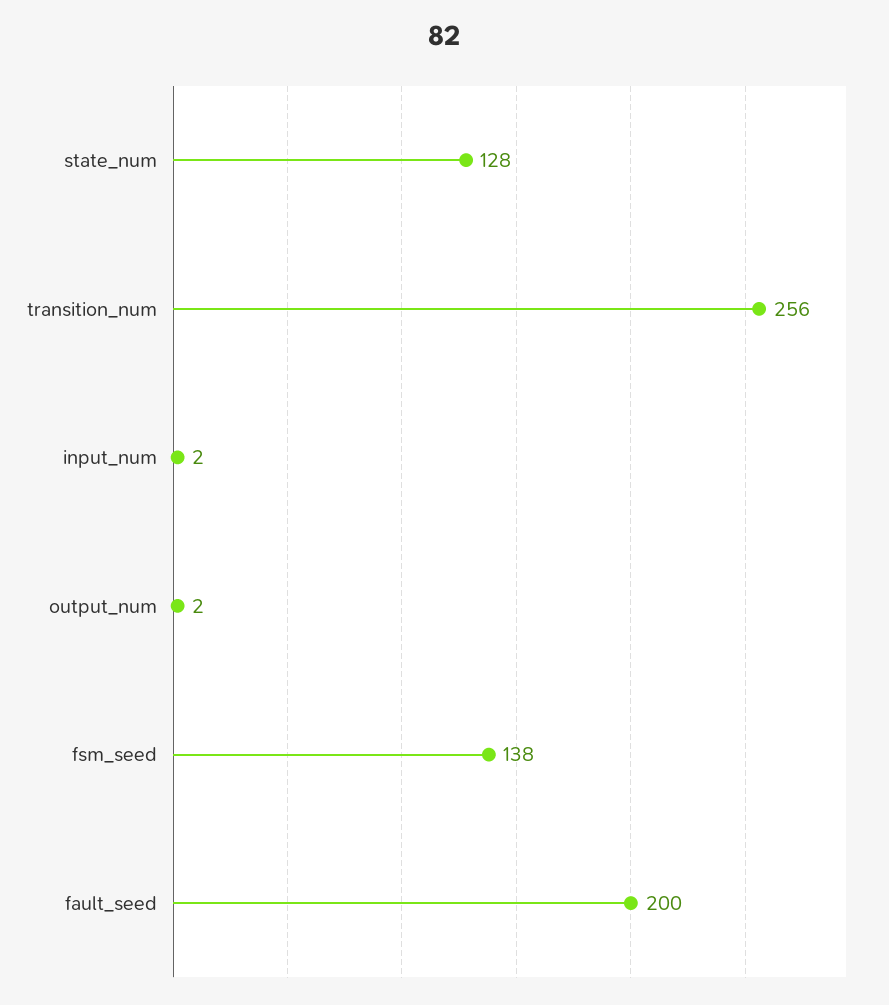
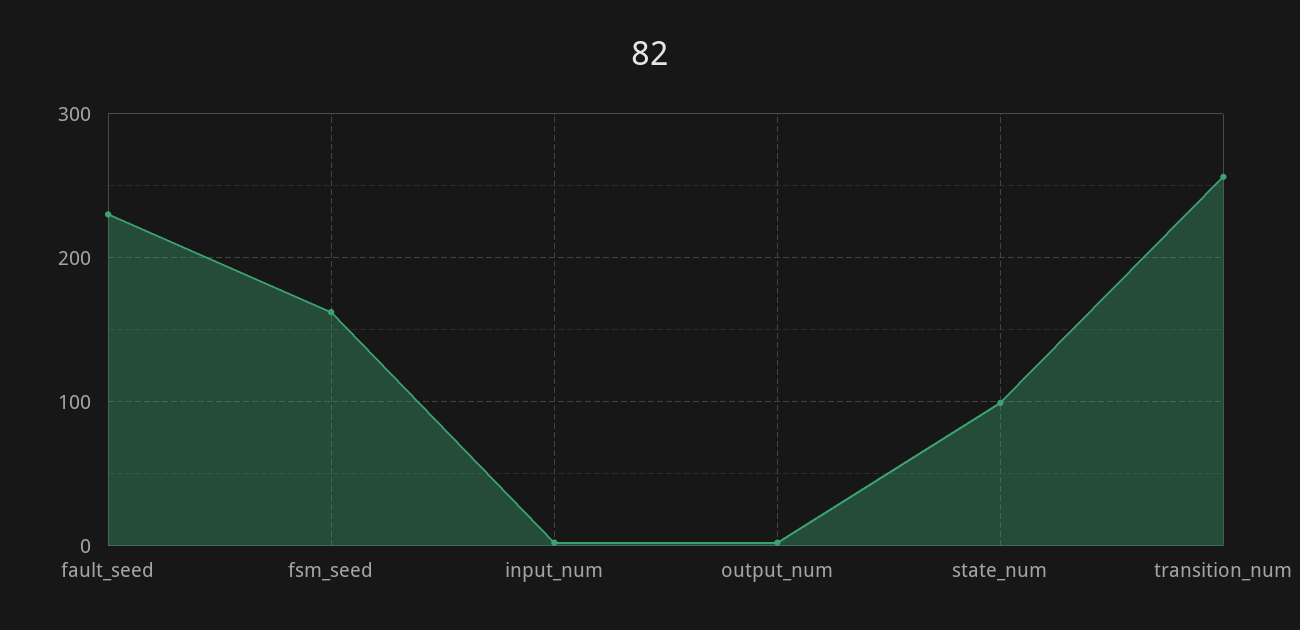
  {
-   "state_num": 128,
+   "state_num": 100,
    "transition_num": 256,
    "input_num": 2,
    "output_num": 2,
-   "fsm_seed": 138,
+   "fsm_seed": 160,
-   "fault_seed": 200
+   "fault_seed": 230
  }

